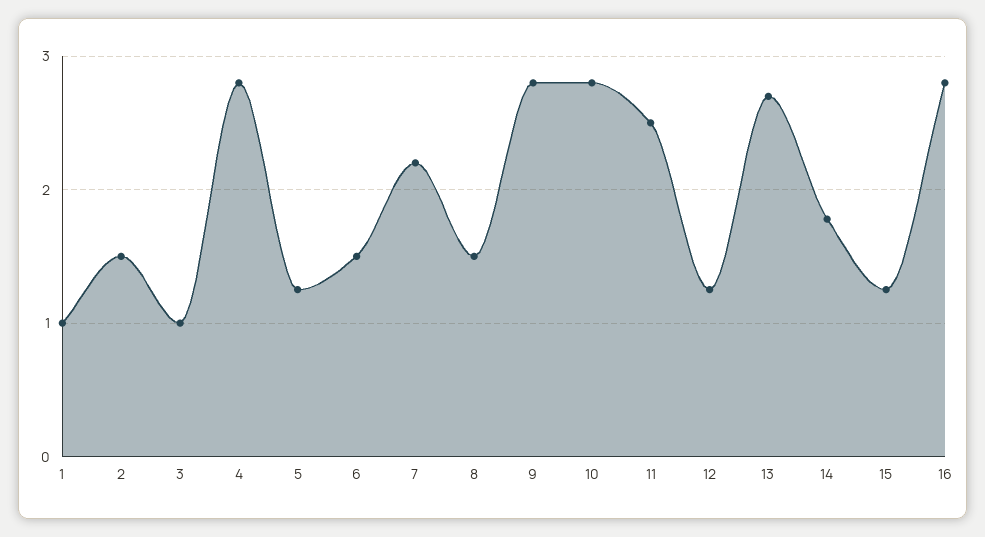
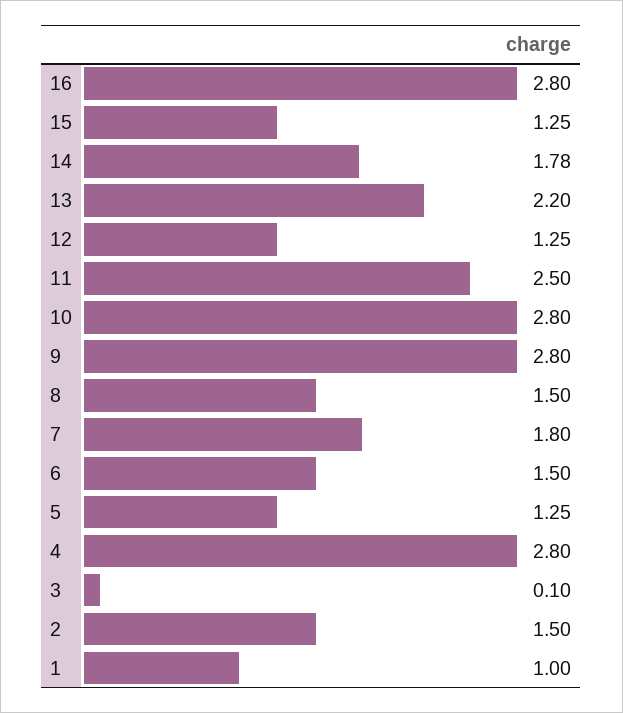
  {
    "1": 1,
    "2": 1.5,
-   "3": 1,
+   "3": 0.1,
    "4": 2.8,
    "5": 1.25,
    "6": 1.5,
-   "7": 2.2,
+   "7": 1.8,
    "8": 1.5,
    "9": 2.8,
    "10": 2.8,
    "11": 2.5,
    "12": 1.25,
-   "13": 2.7,
+   "13": 2.2,
    "14": 1.78,
    "15": 1.25,
    "16": 2.8
  }

